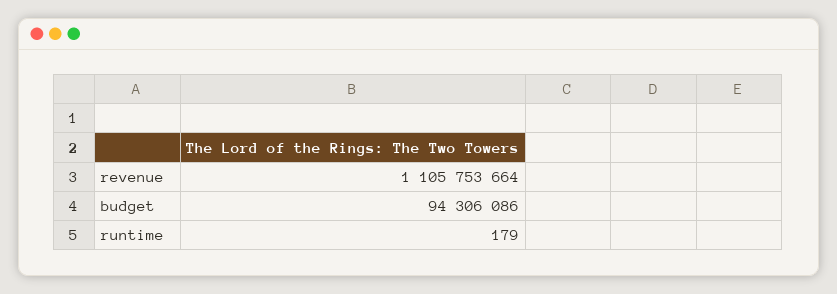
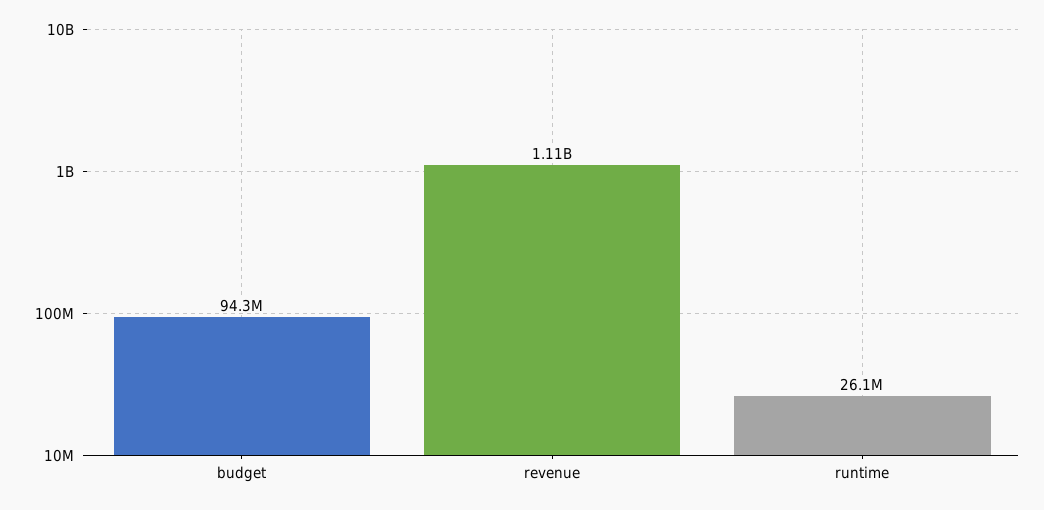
  {
    "revenue": 1105753664,
    "budget": 94306086,
-   "runtime": 179
+   "runtime": 26100000
  }

